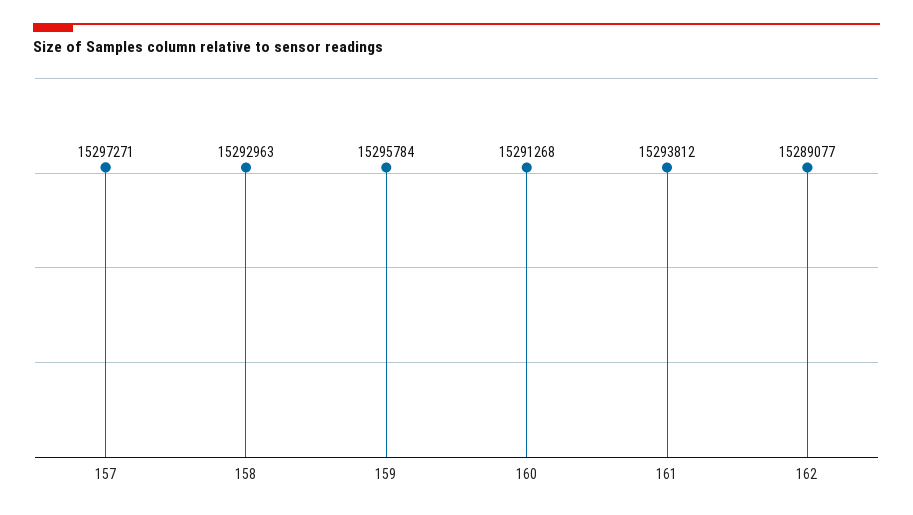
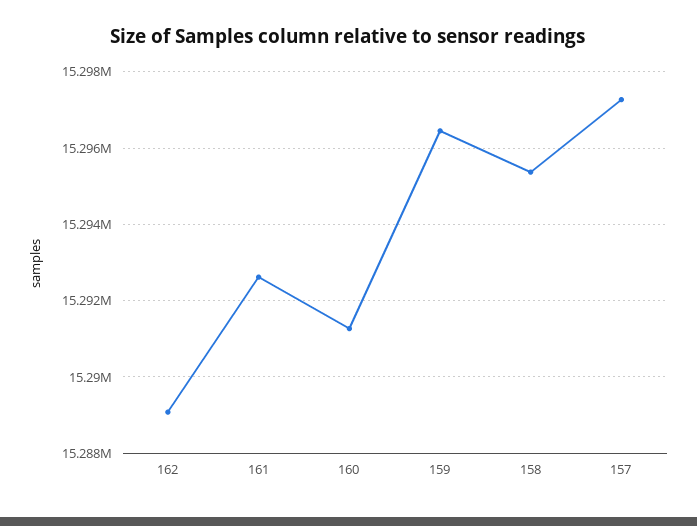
  {
    "157": 15297271,
-   "158": 15292963,
+   "158": 15295400,
-   "159": 15295784,
+   "159": 15296400,
    "160": 15291268,
-   "161": 15293812,
+   "161": 15292600,
    "162": 15289077
  }

